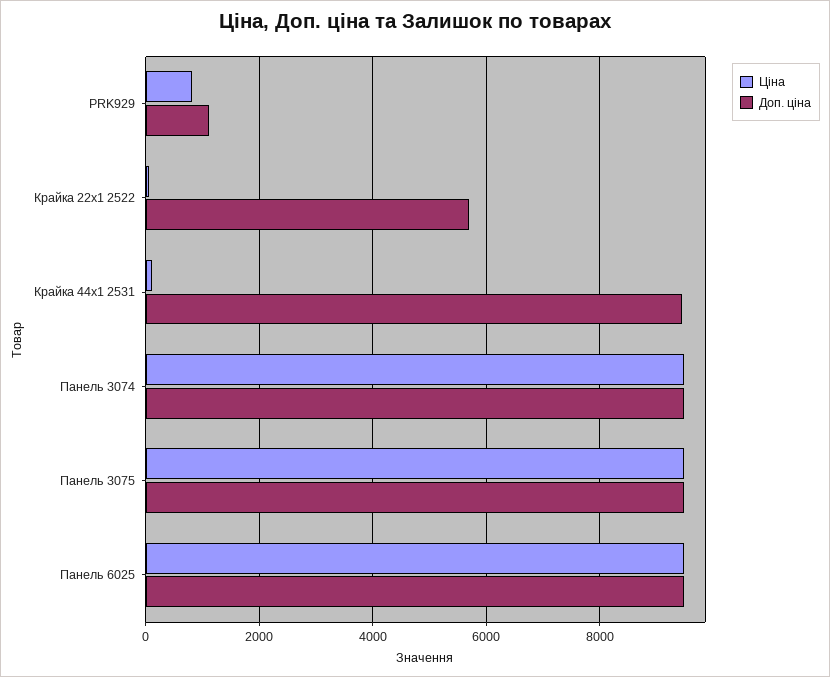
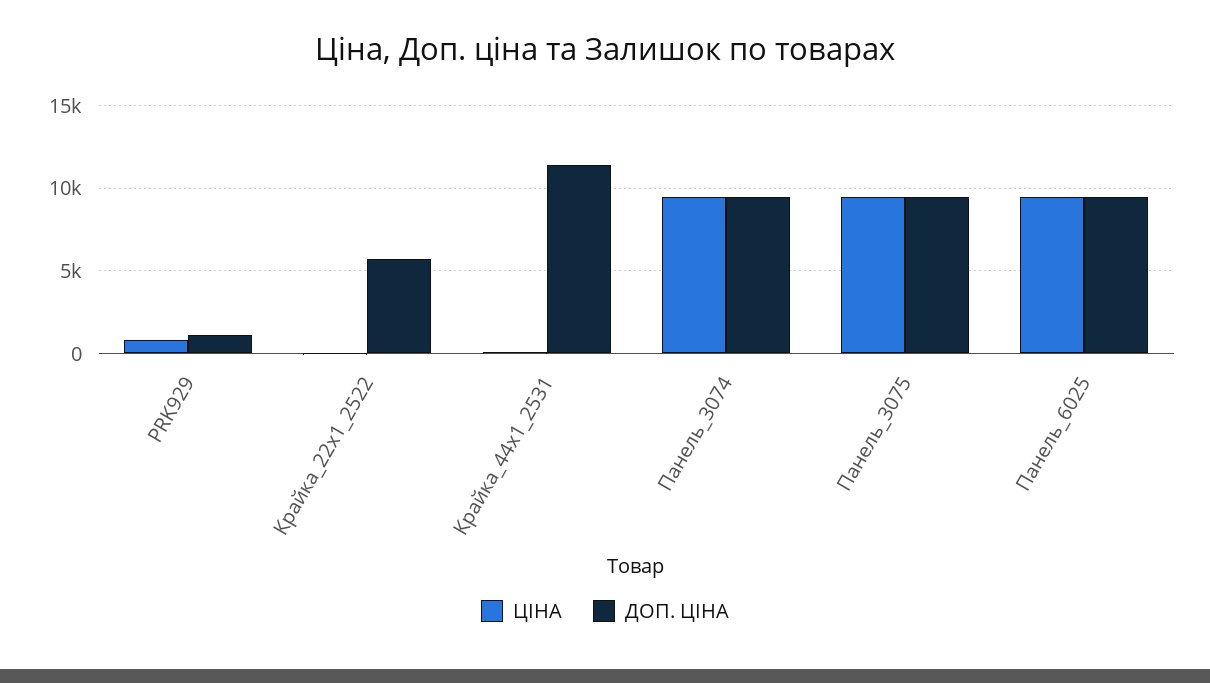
  {
    "Ціна": {
      "PRK929": 800,
      "Крайка 22x1 2522": 0,
      "Крайка 44x1 2531": 200,
      "Панель 3074": 9400,
      "Панель 3075": 9400,
      "Панель 6025": 9400
    },
    "Доп. ціна": {
      "PRK929": 1200,
      "Крайка 22x1 2522": 5800,
-     "Крайка 44x1 2531": 9400,
+     "Крайка 44x1 2531": 11500,
      "Панель 3074": 9400,
      "Панель 3075": 9400,
      "Панель 6025": 9400
    }
  }

